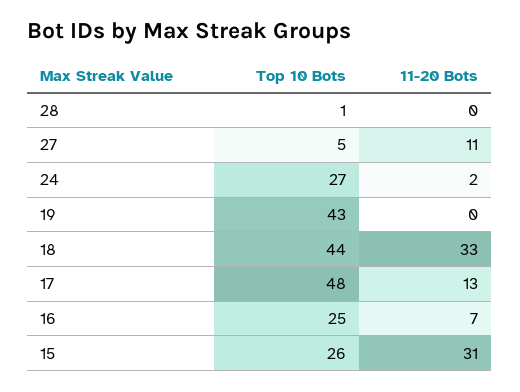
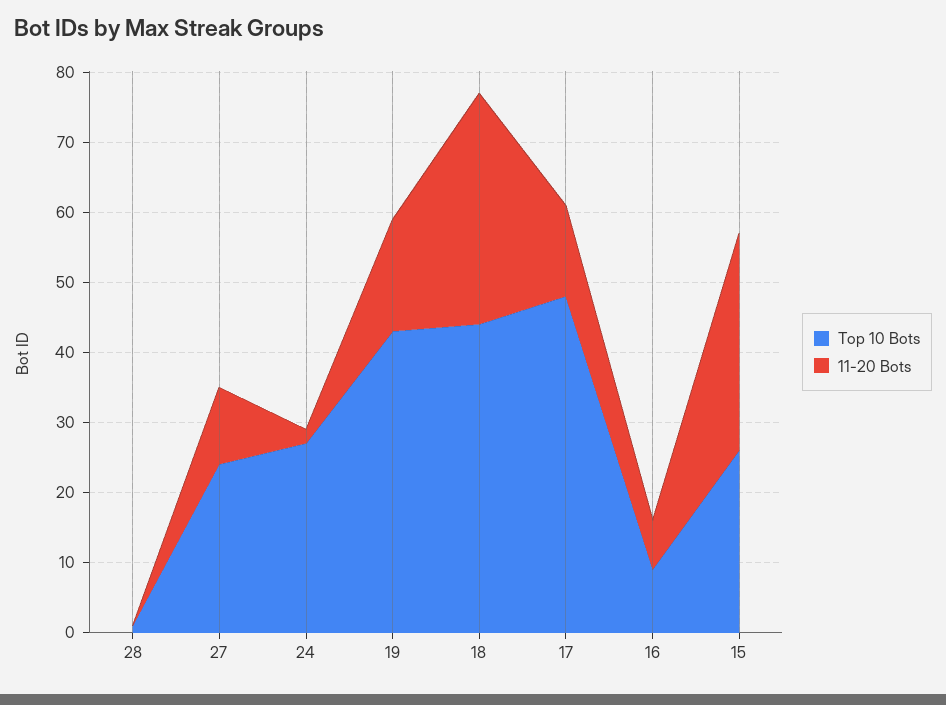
  {
    "Top 10 Bots": {
      "28": 1,
-     "27": 5,
+     "27": 25,
      "24": 27,
      "19": 43,
      "18": 44,
      "17": 48,
-     "16": 25,
+     "16": 10,
      "15": 26
    },
    "11-20 Bots": {
      "28": 0,
      "27": 11,
      "24": 2,
-     "19": 0,
+     "19": 15,
      "18": 33,
      "17": 13,
      "16": 7,
      "15": 31
    }
  }

